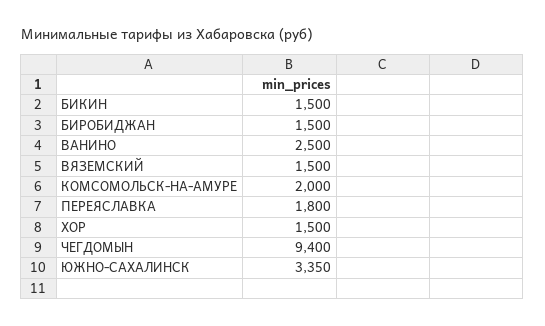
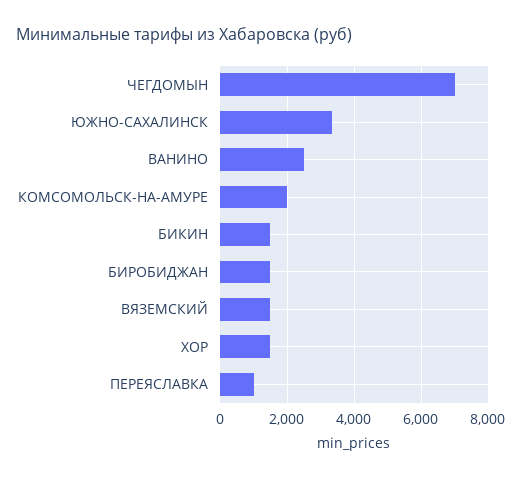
  {
    "БИКИН": 1500,
    "БИРОБИДЖАН": 1500,
    "ВАНИНО": 2500,
    "ВЯЗЕМСКИЙ": 1500,
    "КОМСОМОЛЬСК-НА-АМУРЕ": 2000,
-   "ПЕРЕЯСЛАВКА": 1800,
+   "ПЕРЕЯСЛАВКА": 1000,
    "ХОР": 1500,
-   "ЧЕГДОМЫН": 9400,
+   "ЧЕГДОМЫН": 7000,
    "ЮЖНО-САХАЛИНСК": 3350
  }

